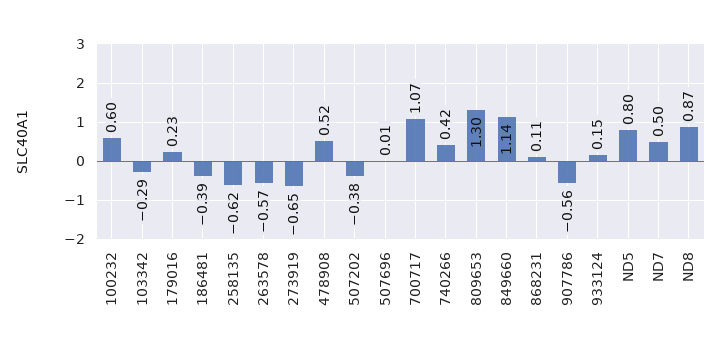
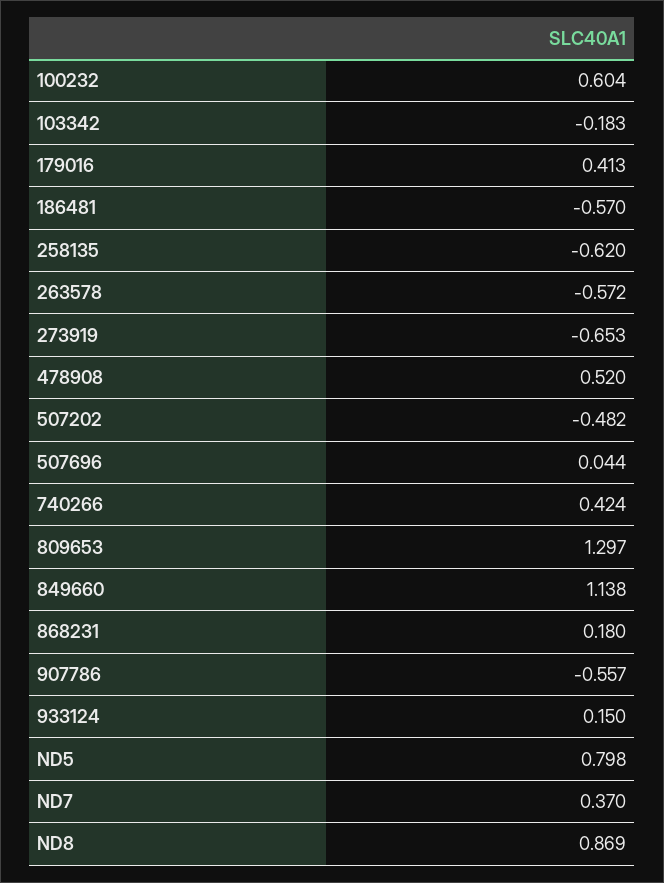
  {
    "100232": 0.604,
-   "103342": -0.29,
+   "103342": -0.183,
-   "179016": 0.23,
+   "179016": 0.413,
-   "186481": -0.39,
+   "186481": -0.57,
    "258135": -0.62,
    "263578": -0.572,
    "273919": -0.653,
    "478908": 0.52,
-   "507202": -0.38,
+   "507202": -0.482,
-   "507696": 0.01,
+   "507696": 0.044,
-   "700717": 1.07,
    "740266": 0.424,
    "809653": 1.297,
    "849660": 1.138,
-   "868231": 0.11,
+   "868231": 0.18,
    "907786": -0.557,
    "933124": 0.15,
    "ND5": 0.798,
-   "ND7": 0.5,
+   "ND7": 0.37,
    "ND8": 0.869
  }

